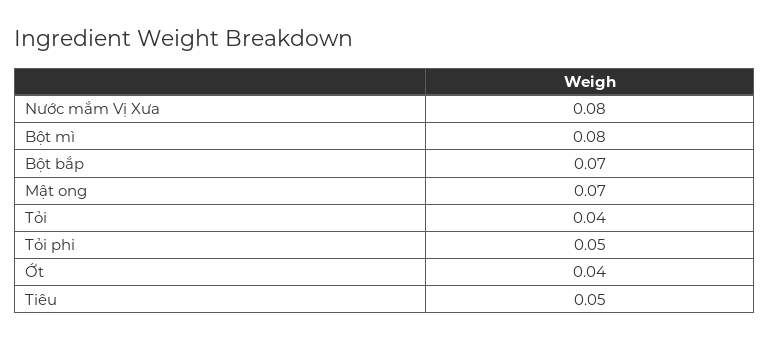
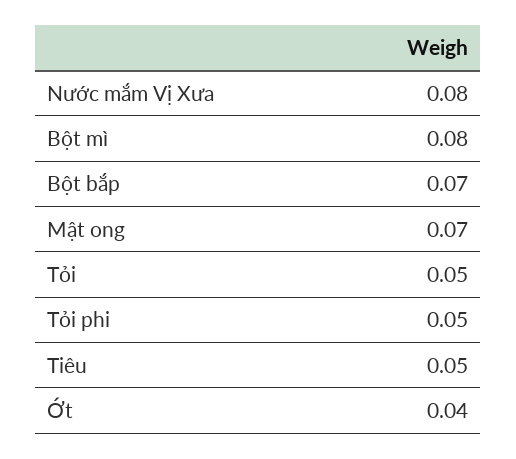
  {
    "Nước mắm Vị Xưa": 0.08,
    "Bột mì": 0.08,
    "Bột bắp": 0.07,
    "Mật ong": 0.07,
-   "Tỏi": 0.04,
+   "Tỏi": 0.05,
    "Tỏi phi": 0.05,
    "Ớt": 0.04,
    "Tiêu": 0.05
  }

